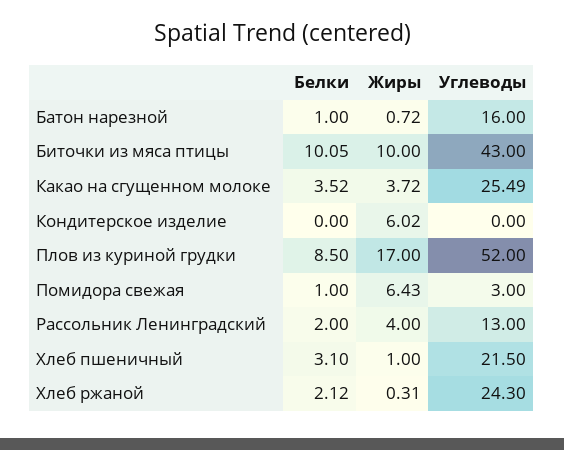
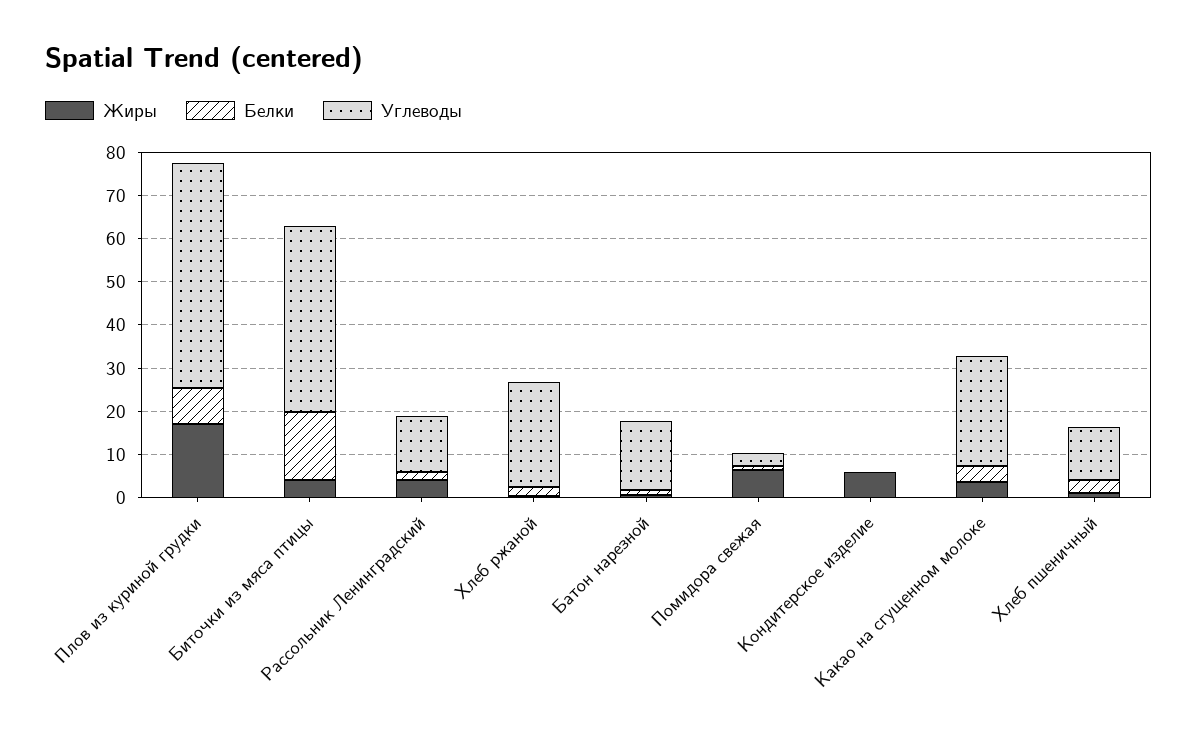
  {
    "Белки": {
      "Батон нарезной": 1,
-     "Биточки из мяса птицы": 10.05,
+     "Биточки из мяса птицы": 16,
      "Какао на сгущенном молоке": 3.52,
      "Кондитерское изделие": 0,
      "Плов из куриной грудки": 8.5,
      "Помидора свежая": 1,
      "Рассольник Ленинградский": 2,
      "Хлеб пшеничный": 3.1,
      "Хлеб ржаной": 2.12
    },
    "Жиры": {
      "Батон нарезной": 0.72,
-     "Биточки из мяса птицы": 10,
+     "Биточки из мяса птицы": 4,
      "Какао на сгущенном молоке": 3.72,
      "Кондитерское изделие": 6.02,
      "Плов из куриной грудки": 17,
      "Помидора свежая": 6.43,
      "Рассольник Ленинградский": 4,
      "Хлеб пшеничный": 1,
      "Хлеб ржаной": 0.31
    },
    "Углеводы": {
      "Батон нарезной": 16,
      "Биточки из мяса птицы": 43,
      "Какао на сгущенном молоке": 25.49,
      "Кондитерское изделие": 0,
      "Плов из куриной грудки": 52,
      "Помидора свежая": 3,
      "Рассольник Ленинградский": 13,
-     "Хлеб пшеничный": 21.5,
+     "Хлеб пшеничный": 12,
      "Хлеб ржаной": 24.3
    }
  }

